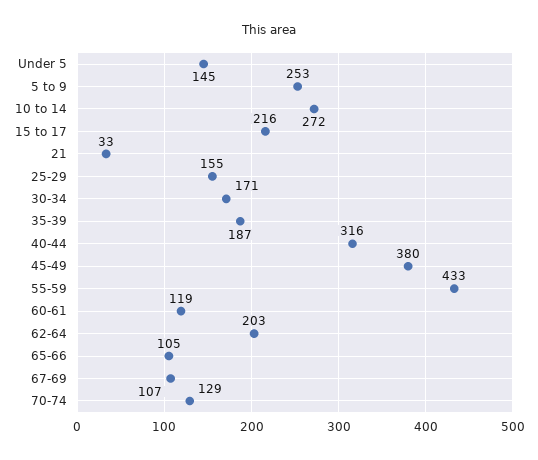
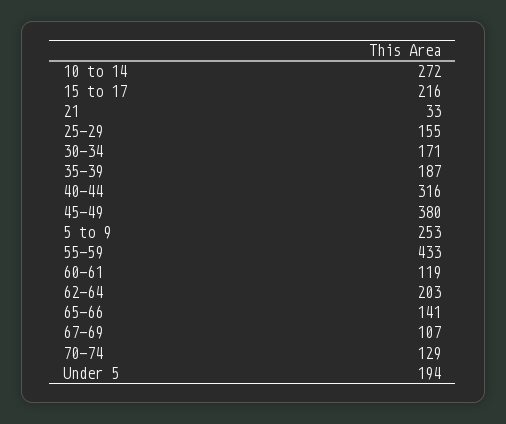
  {
-   "Under 5": 145,
+   "Under 5": 194,
    "5 to 9": 253,
    "10 to 14": 272,
    "15 to 17": 216,
    "21": 33,
    "25-29": 155,
    "30-34": 171,
    "35-39": 187,
    "40-44": 316,
    "45-49": 380,
    "55-59": 433,
    "60-61": 119,
    "62-64": 203,
-   "65-66": 105,
+   "65-66": 141,
    "67-69": 107,
    "70-74": 129
  }

